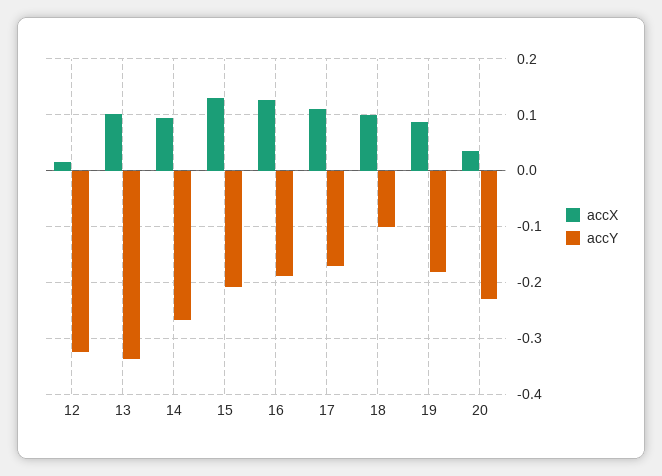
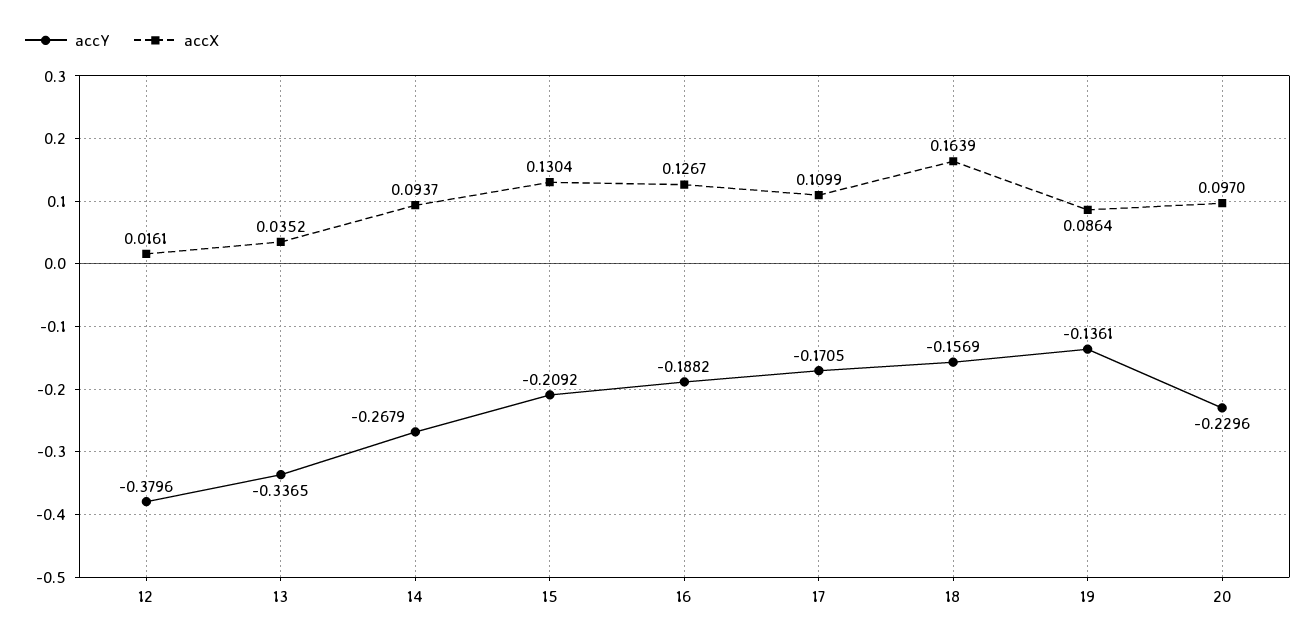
  {
    "accX": {
      "12": 0.0161,
-     "13": 0.1,
+     "13": 0.0352,
      "14": 0.0937,
      "15": 0.1304,
      "16": 0.1267,
      "17": 0.1099,
-     "18": 0.1,
+     "18": 0.1639,
      "19": 0.0864,
-     "20": 0.04
+     "20": 0.097
    },
    "accY": {
-     "12": -0.32,
+     "12": -0.3796,
      "13": -0.3365,
      "14": -0.2679,
      "15": -0.2092,
      "16": -0.1882,
      "17": -0.1705,
-     "18": -0.1,
+     "18": -0.1569,
-     "19": -0.18,
+     "19": -0.1361,
      "20": -0.2296
    }
  }

